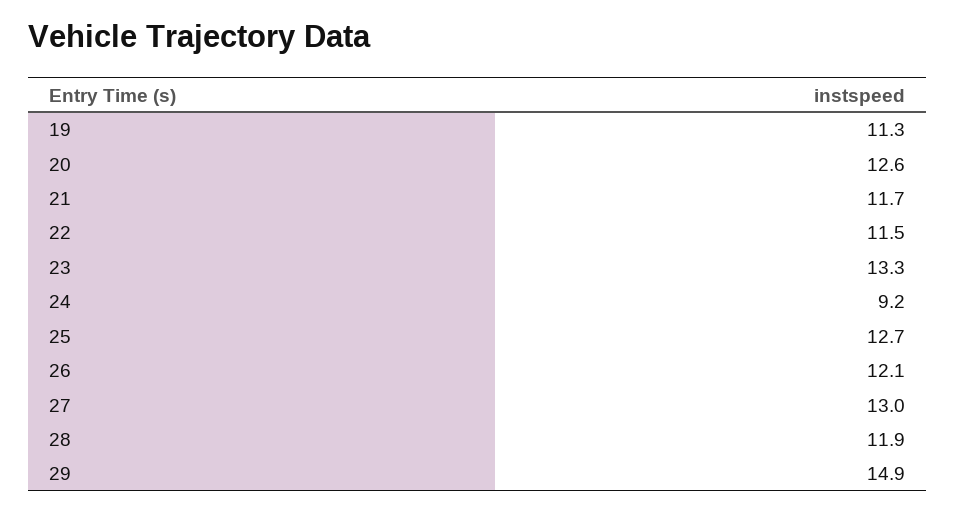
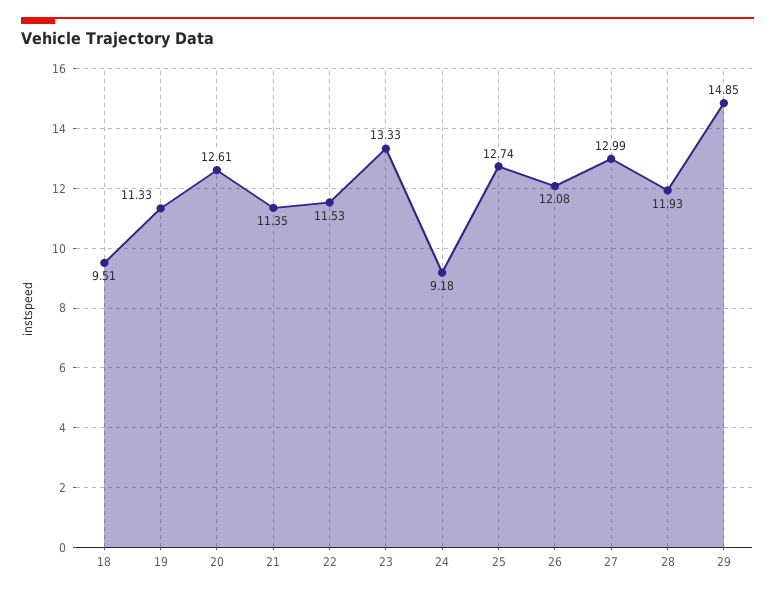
  {
    "19": 11.33,
    "20": 12.61,
-   "21": 11.7,
+   "21": 11.35,
    "22": 11.53,
    "23": 13.33,
    "24": 9.18,
    "25": 12.74,
    "26": 12.08,
    "27": 12.99,
    "28": 11.93,
-   "29": 14.85
+   "29": 14.85,
+   "18": 9.51
  }

